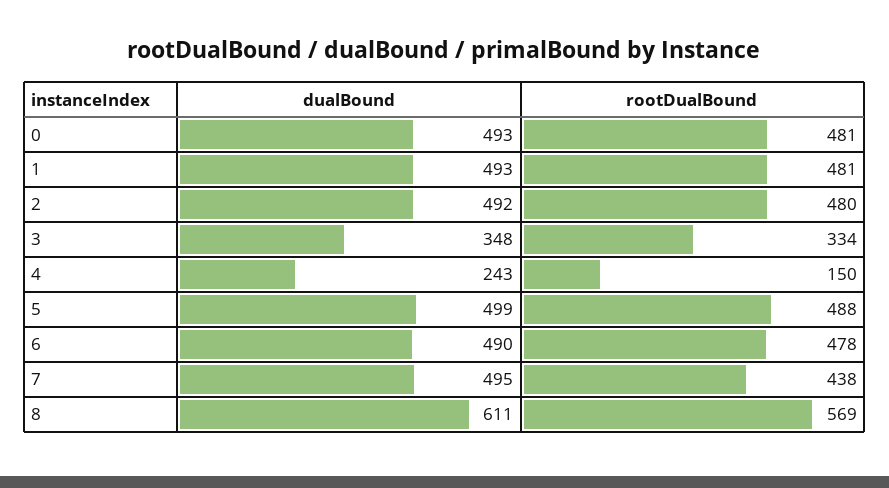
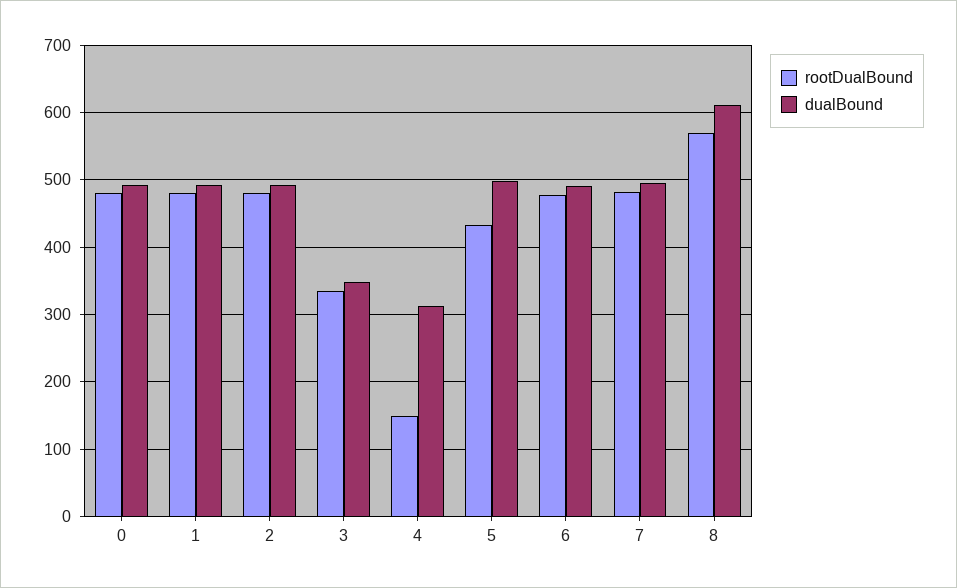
  {
    "dualBound": {
      "0": 493,
      "1": 493,
      "2": 492,
      "3": 348,
-     "4": 243,
+     "4": 310,
      "5": 499,
      "6": 490,
      "7": 495,
      "8": 611
    },
    "rootDualBound": {
      "0": 481,
      "1": 481,
      "2": 480,
      "3": 334,
      "4": 150,
-     "5": 488,
+     "5": 430,
      "6": 478,
-     "7": 438,
+     "7": 480,
      "8": 569
    }
  }

